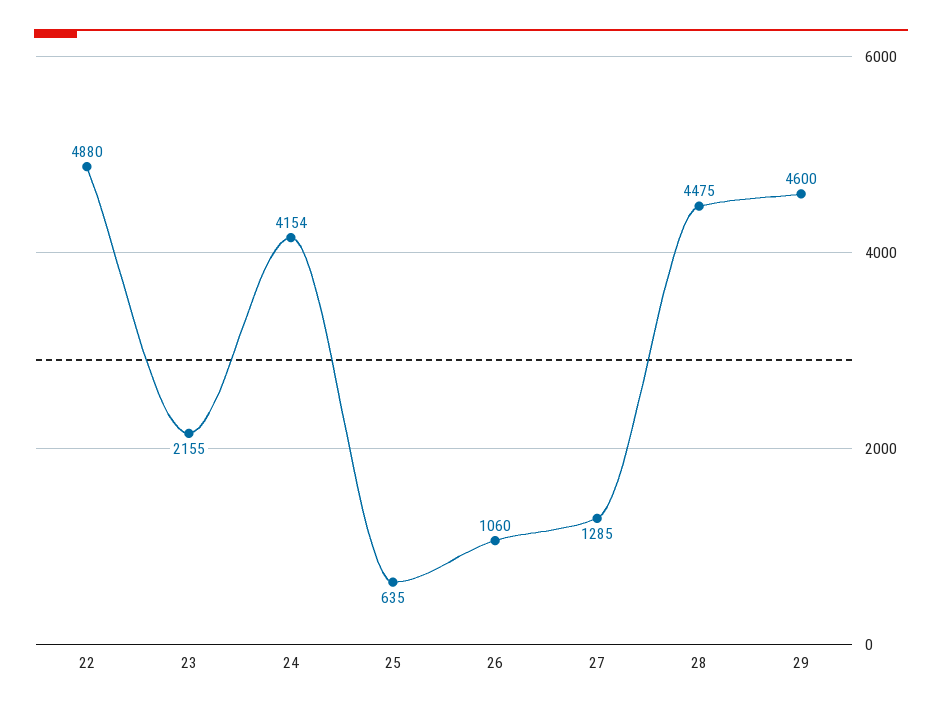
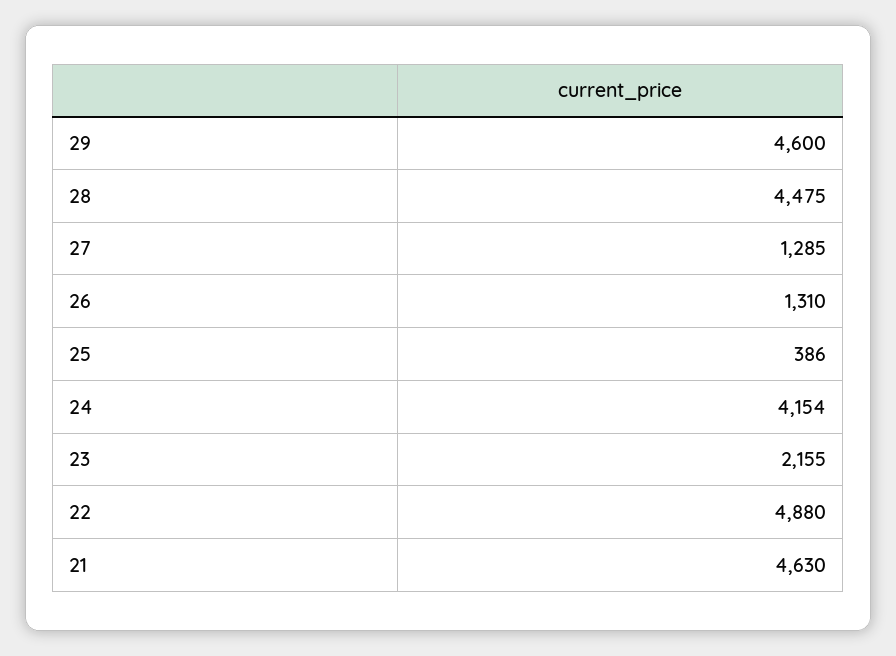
  {
    "22": 4880,
    "23": 2155,
    "24": 4154,
-   "25": 635,
+   "25": 386,
-   "26": 1060,
+   "26": 1310,
    "27": 1285,
    "28": 4475,
-   "29": 4600
+   "29": 4600,
+   "21": 4630
  }

